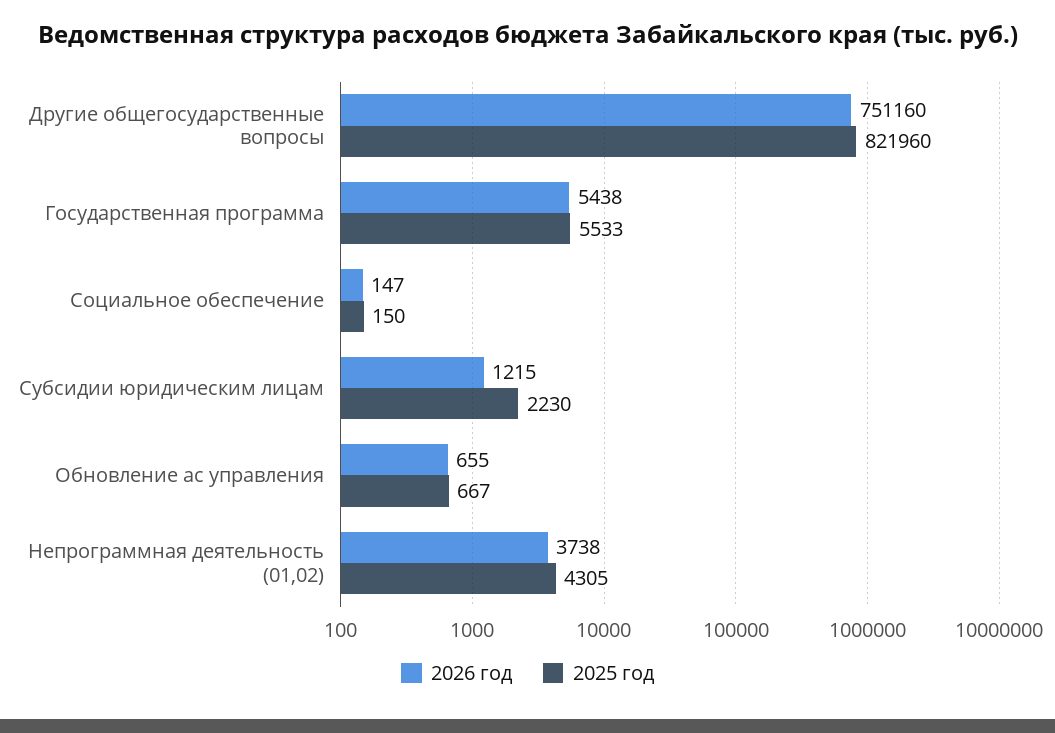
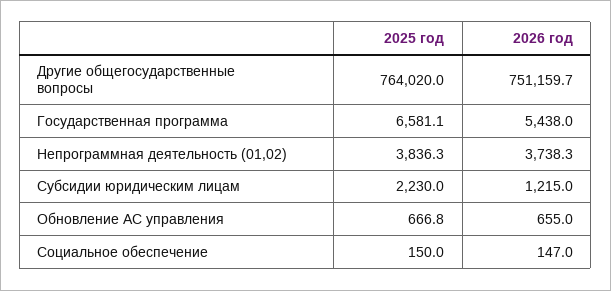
  {
    "2026 год": {
      "Другие общегосударственные вопросы": 751159.7,
      "Государственная программа": 5438,
      "Социальное обеспечение": 147,
      "Субсидии юридическим лицам": 1215,
      "Обновление ас управления": 655,
      "Непрограммная деятельность (01,02)": 3738.3
    },
    "2025 год": {
-     "Другие общегосударственные вопросы": 821960,
+     "Другие общегосударственные вопросы": 764020,
-     "Государственная программа": 5533,
+     "Государственная программа": 6581.1,
      "Социальное обеспечение": 150,
      "Субсидии юридическим лицам": 2230,
      "Обновление ас управления": 666.8,
-     "Непрограммная деятельность (01,02)": 4305
+     "Непрограммная деятельность (01,02)": 3836.3
    }
  }

